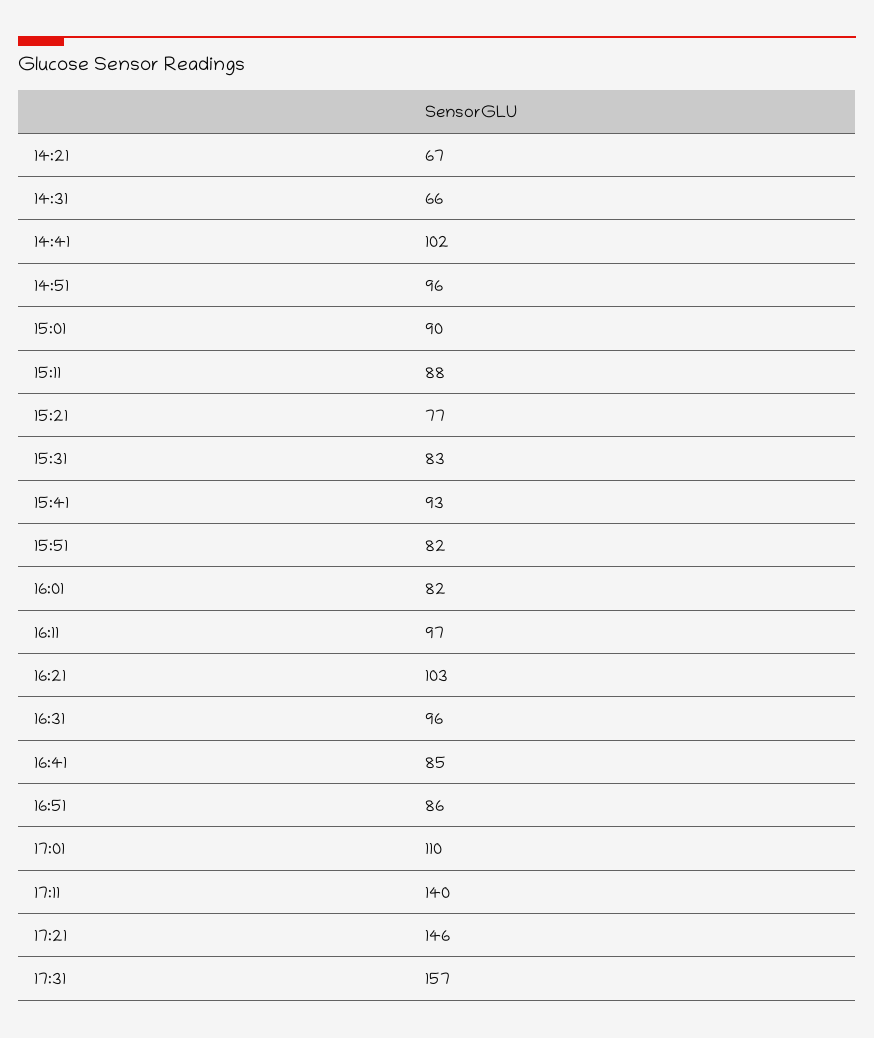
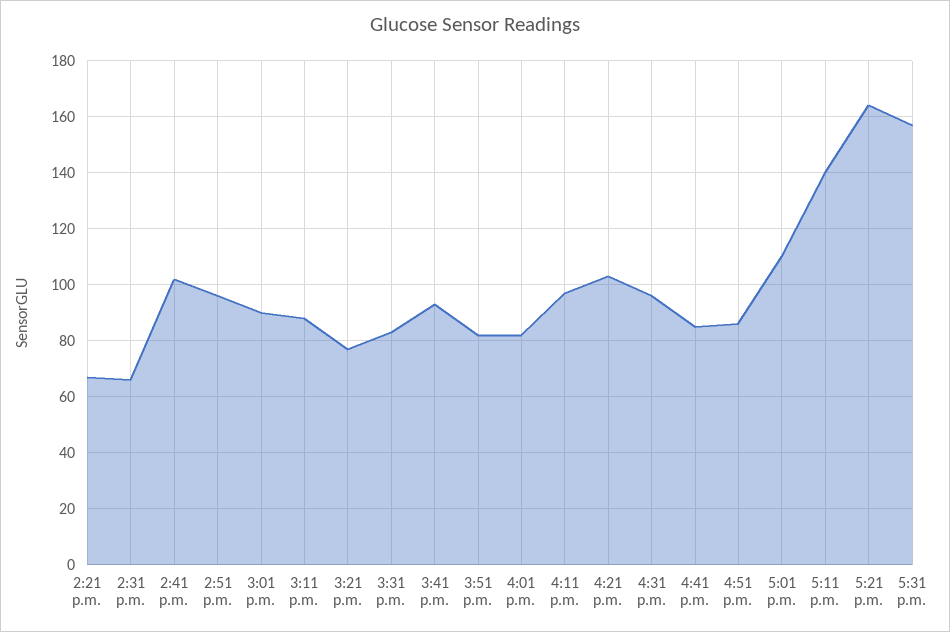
  {
    "14:21": 67,
    "14:31": 66,
    "14:41": 102,
    "14:51": 96,
    "15:01": 90,
    "15:11": 88,
    "15:21": 77,
    "15:31": 83,
    "15:41": 93,
    "15:51": 82,
    "16:01": 82,
    "16:11": 97,
    "16:21": 103,
    "16:31": 96,
    "16:41": 85,
    "16:51": 86,
    "17:01": 110,
    "17:11": 140,
-   "17:21": 146,
+   "17:21": 165,
    "17:31": 157
  }

